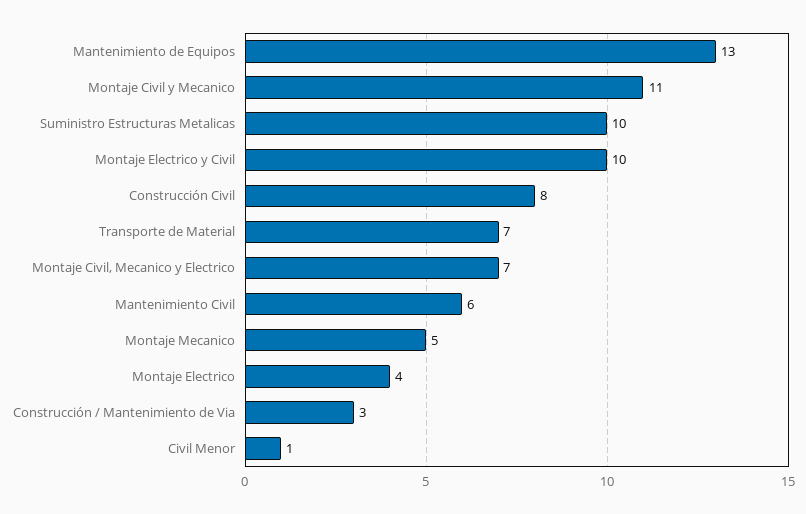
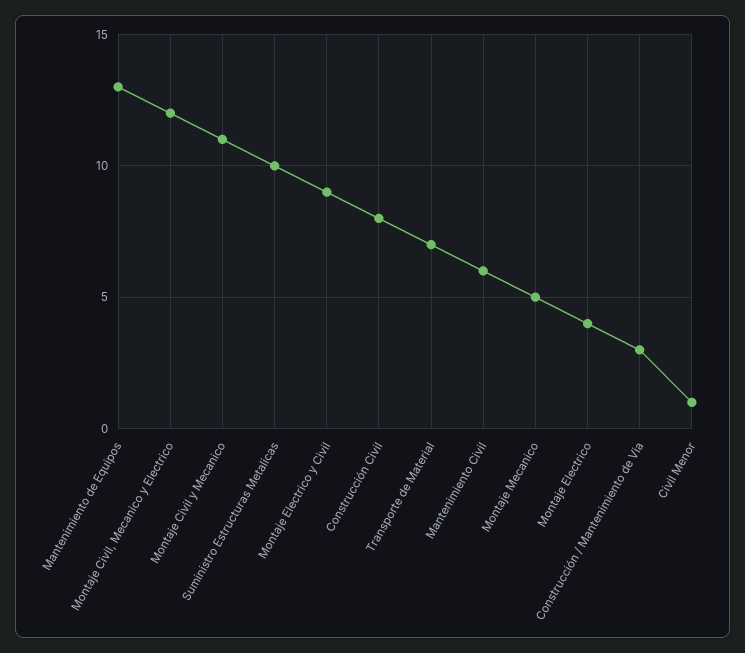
  {
    "Mantenimiento de Equipos": 13,
    "Montaje Civil y Mecanico": 11,
    "Suministro Estructuras Metalicas": 10,
-   "Montaje Electrico y Civil": 10,
+   "Montaje Electrico y Civil": 9,
    "Construcción Civil": 8,
    "Transporte de Material": 7,
-   "Montaje Civil, Mecanico y Electrico": 7,
+   "Montaje Civil, Mecanico y Electrico": 12,
    "Mantenimiento Civil": 6,
    "Montaje Mecanico": 5,
    "Montaje Electrico": 4,
    "Construcción / Mantenimiento de Via": 3,
    "Civil Menor": 1
  }

